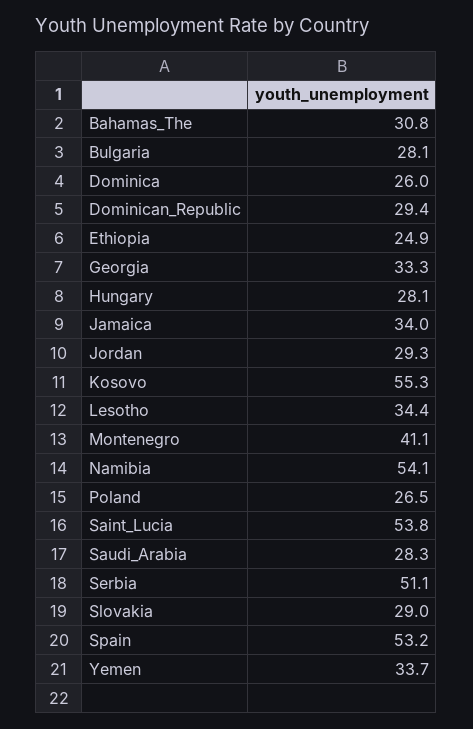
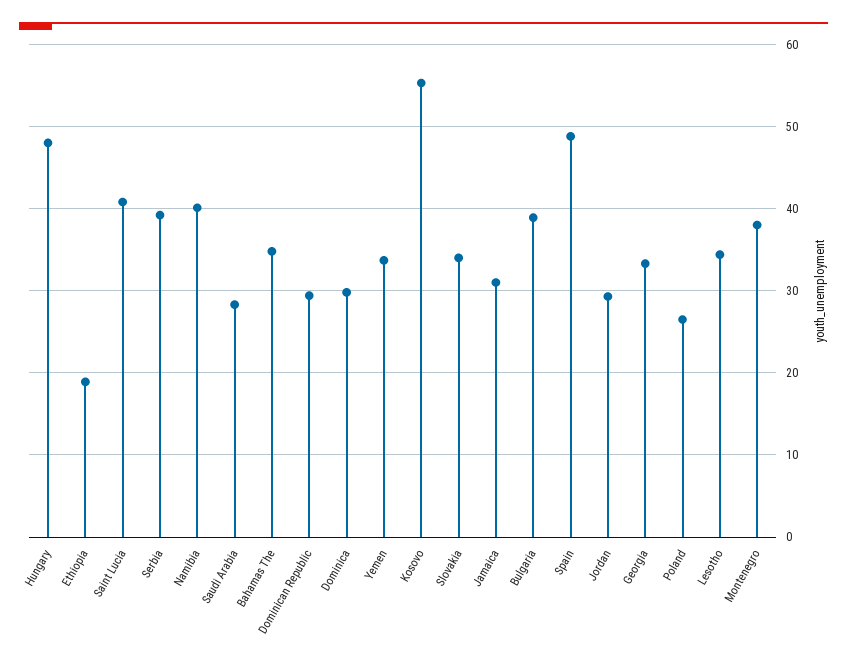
  {
-   "Bahamas_The": 30.8,
+   "Bahamas_The": 35,
-   "Bulgaria": 28.1,
+   "Bulgaria": 39,
-   "Dominica": 26,
+   "Dominica": 30,
    "Dominican_Republic": 29.4,
-   "Ethiopia": 24.9,
+   "Ethiopia": 19,
    "Georgia": 33.3,
-   "Hungary": 28.1,
+   "Hungary": 48,
-   "Jamaica": 34,
+   "Jamaica": 31,
    "Jordan": 29.3,
    "Kosovo": 55.3,
    "Lesotho": 34.4,
-   "Montenegro": 41.1,
+   "Montenegro": 38,
-   "Namibia": 54.1,
+   "Namibia": 40,
    "Poland": 26.5,
-   "Saint_Lucia": 53.8,
+   "Saint_Lucia": 41,
    "Saudi_Arabia": 28.3,
-   "Serbia": 51.1,
+   "Serbia": 39,
-   "Slovakia": 29,
+   "Slovakia": 34,
-   "Spain": 53.2,
+   "Spain": 49,
    "Yemen": 33.7
  }

